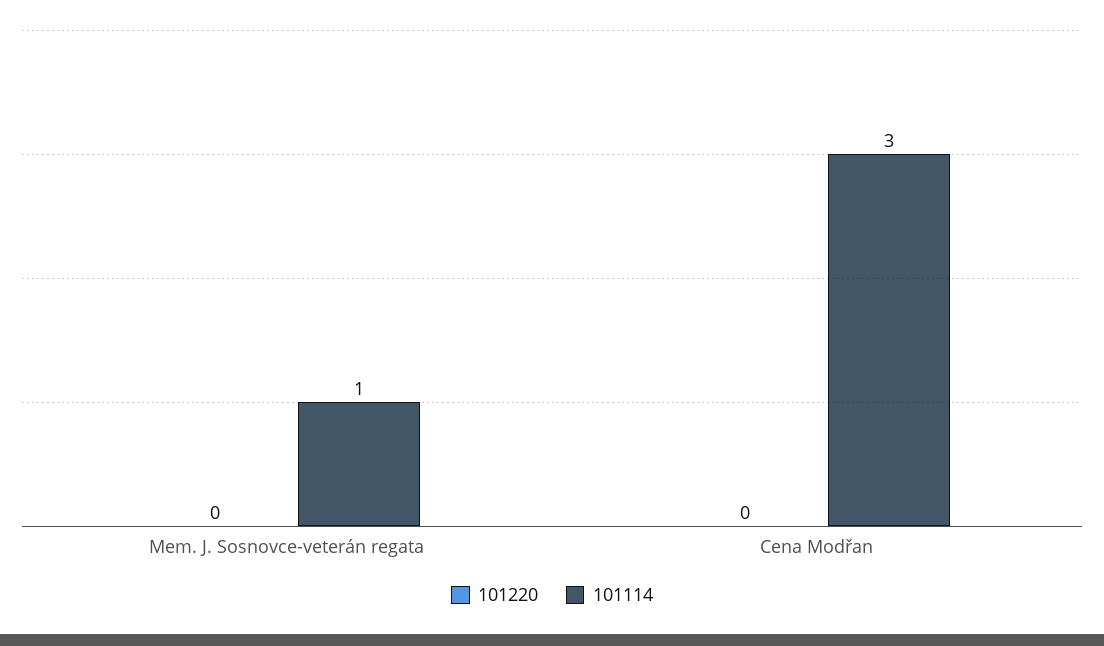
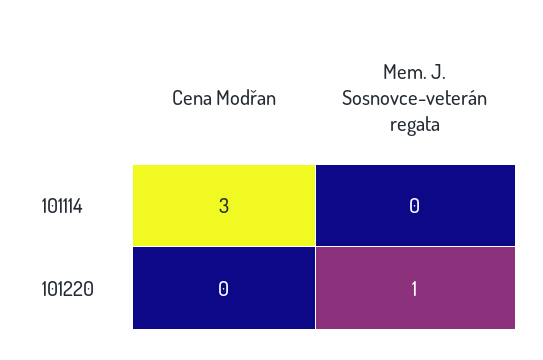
  {
    "101220": {
-     "Mem. J. Sosnovce-veterán regata": 0,
+     "Mem. J. Sosnovce-veterán regata": 1,
      "Cena Modřan": 0
    },
    "101114": {
-     "Mem. J. Sosnovce-veterán regata": 1,
+     "Mem. J. Sosnovce-veterán regata": 0,
      "Cena Modřan": 3
    }
  }

